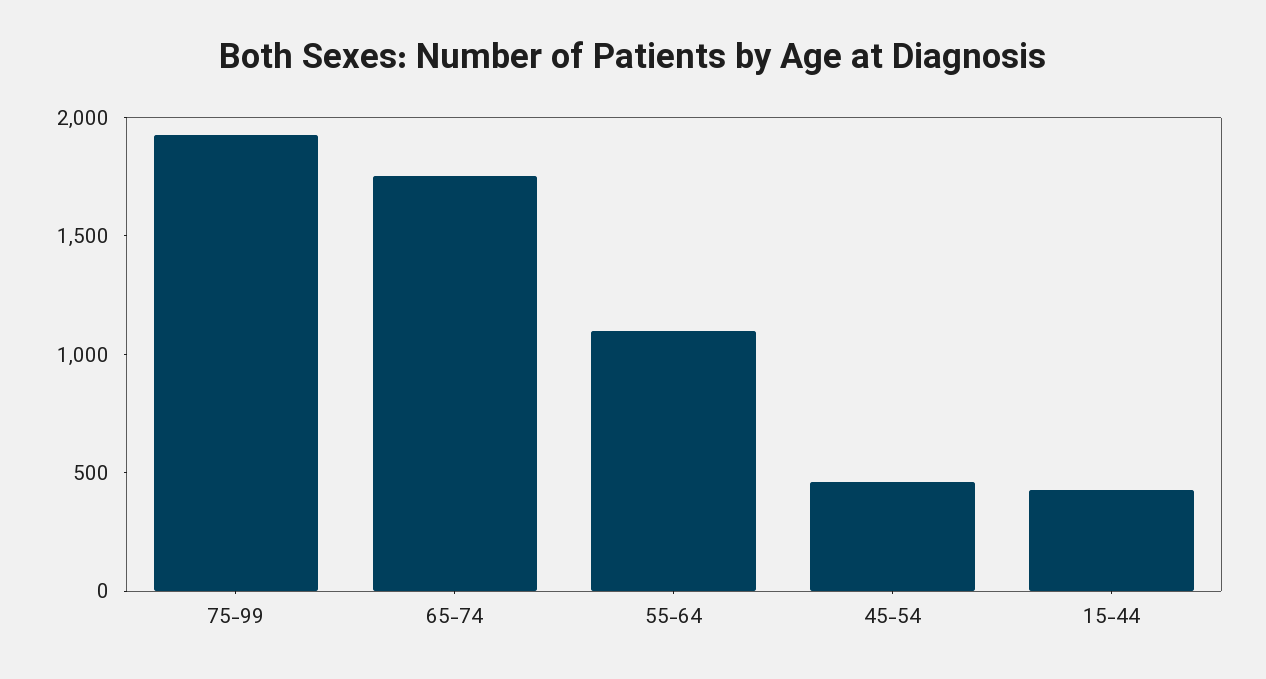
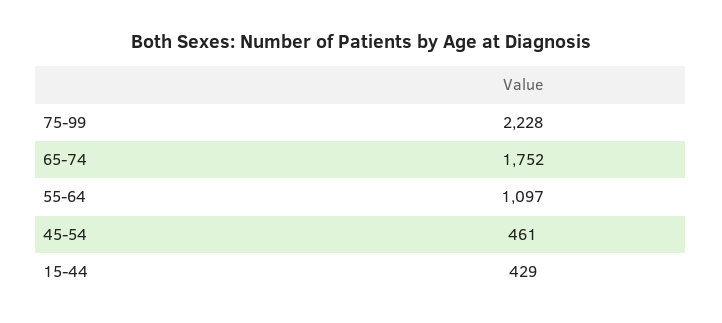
  {
-   "75-99": 1900,
+   "75-99": 2228,
    "65-74": 1752,
    "55-64": 1097,
    "45-54": 461,
    "15-44": 429
  }

